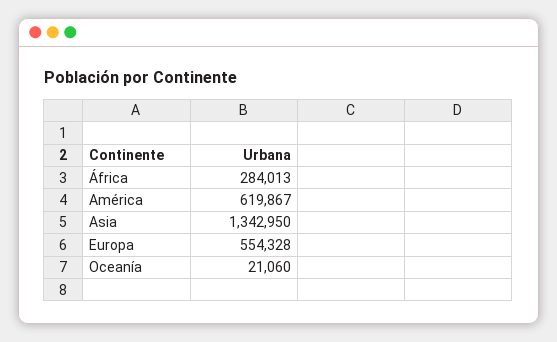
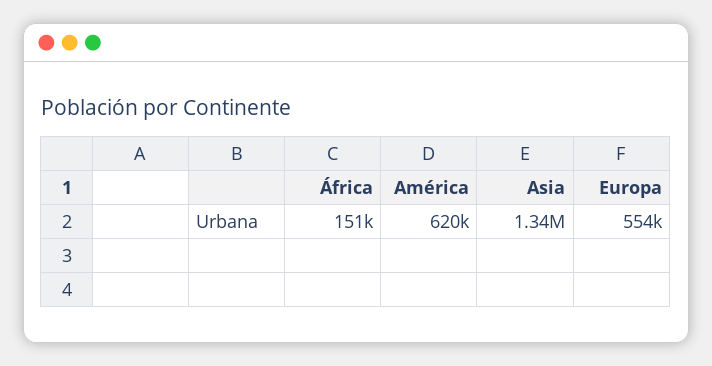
  {
-   "África": 284013,
+   "África": 151000,
    "América": 619867,
    "Asia": 1342950,
-   "Europa": 554328,
+   "Europa": 554328
-   "Oceanía": 21060
  }

